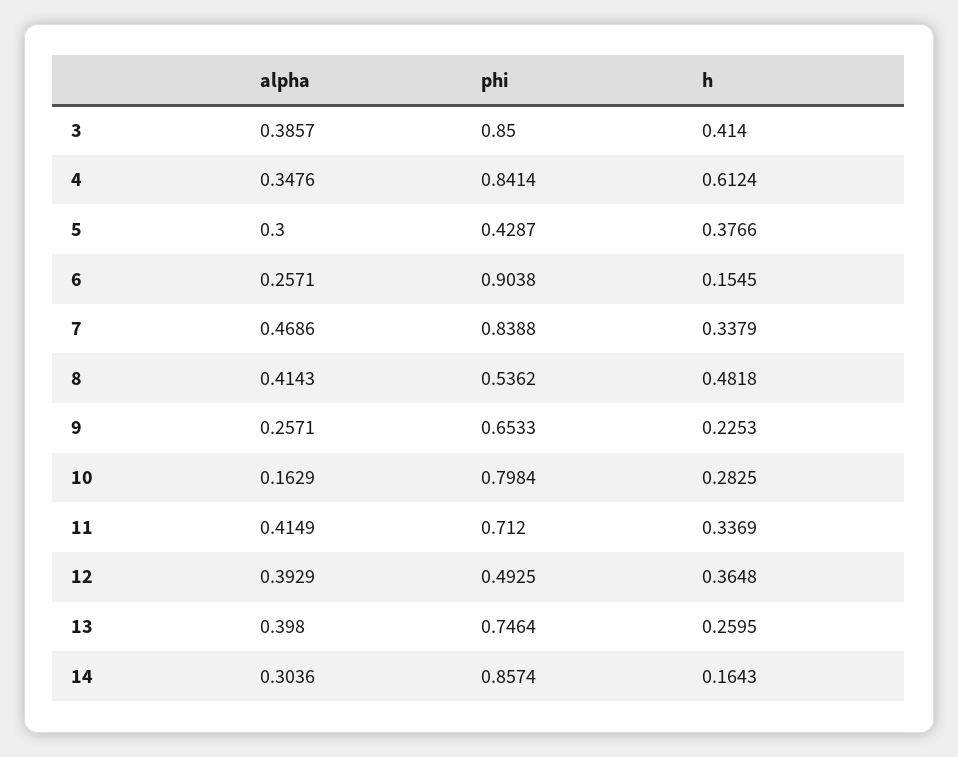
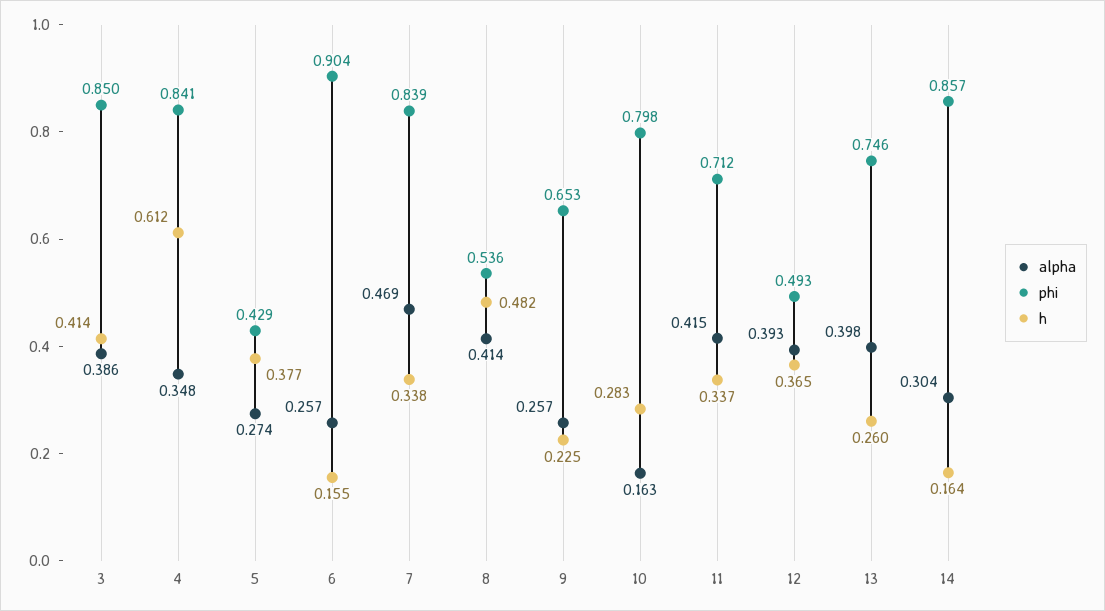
  {
    "alpha": {
      "3": 0.3857,
      "4": 0.3476,
-     "5": 0.3,
+     "5": 0.274,
      "6": 0.2571,
      "7": 0.4686,
      "8": 0.4143,
      "9": 0.2571,
      "10": 0.1629,
      "11": 0.4149,
      "12": 0.3929,
      "13": 0.398,
      "14": 0.3036
    },
    "phi": {
      "3": 0.85,
      "4": 0.8414,
      "5": 0.4287,
      "6": 0.9038,
      "7": 0.8388,
      "8": 0.5362,
      "9": 0.6533,
      "10": 0.7984,
      "11": 0.712,
      "12": 0.4925,
      "13": 0.7464,
      "14": 0.8574
    },
    "h": {
      "3": 0.414,
      "4": 0.6124,
      "5": 0.3766,
      "6": 0.1545,
      "7": 0.3379,
      "8": 0.4818,
      "9": 0.2253,
      "10": 0.2825,
      "11": 0.3369,
      "12": 0.3648,
      "13": 0.2595,
      "14": 0.1643
    }
  }

